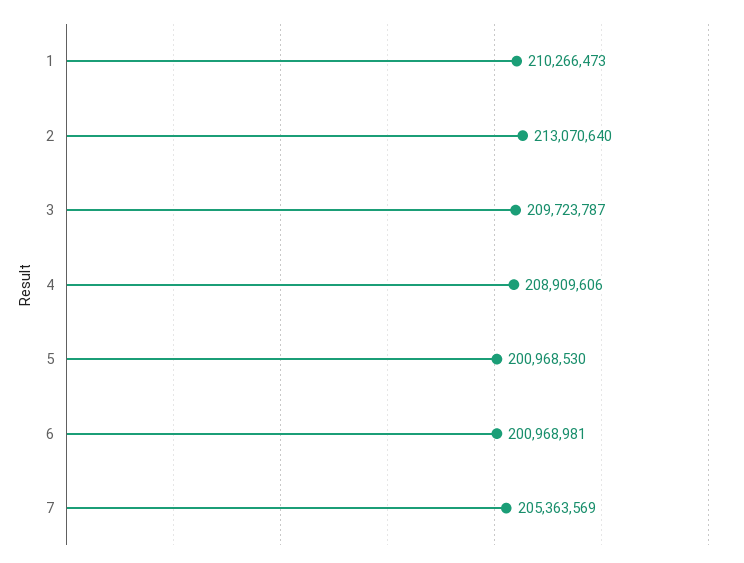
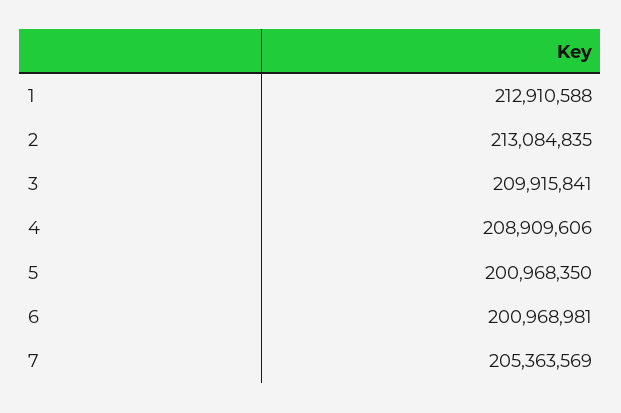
  {
-   "1": 210266473,
+   "1": 212910588,
-   "2": 213070640,
+   "2": 213084835,
-   "3": 209723787,
+   "3": 209915841,
    "4": 208909606,
-   "5": 200968530,
+   "5": 200968350,
    "6": 200968981,
    "7": 205363569
  }

